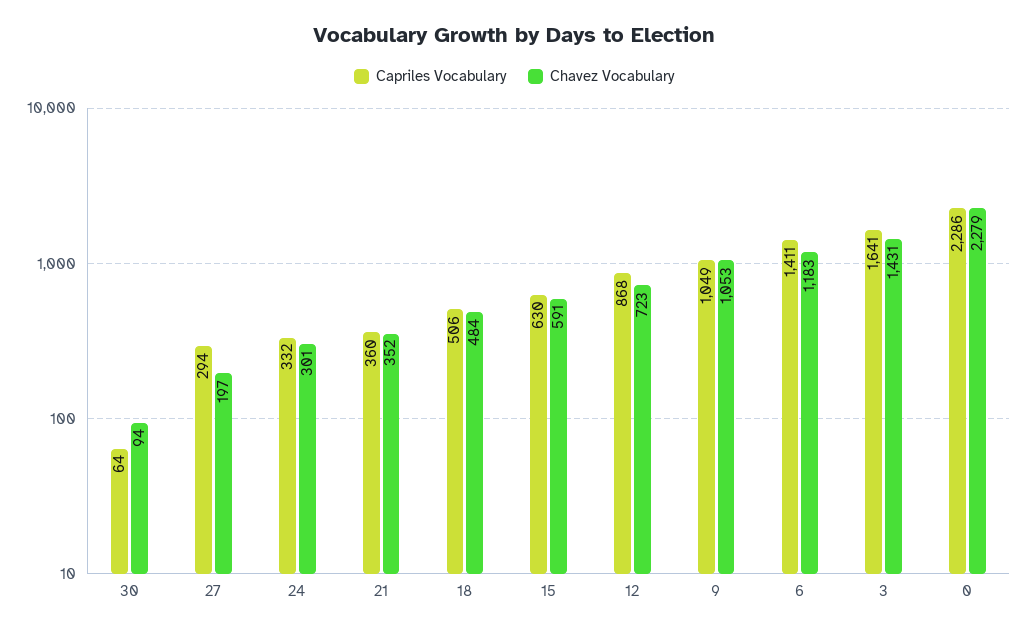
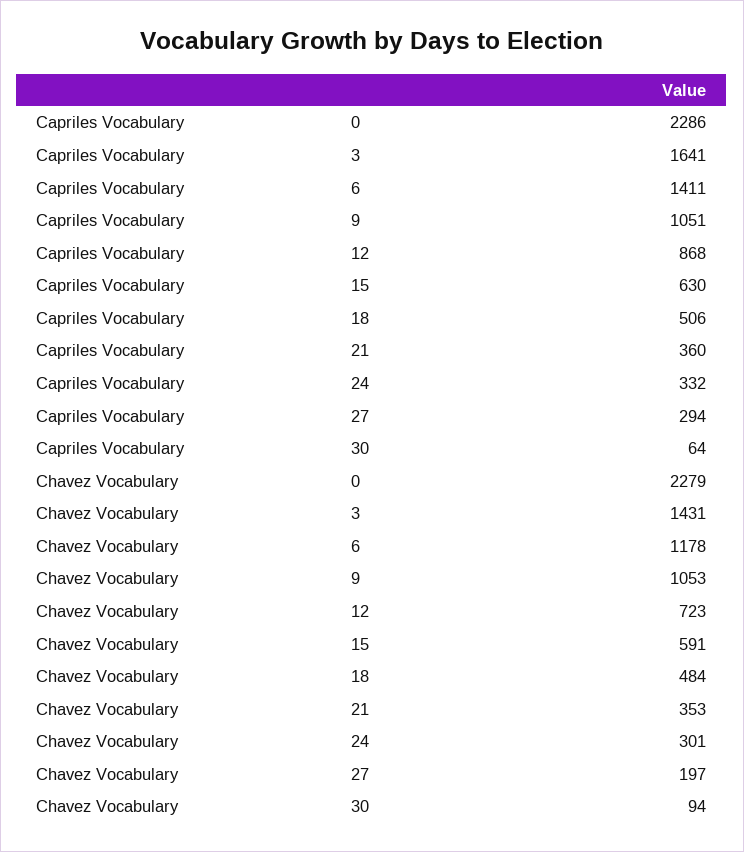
  {
    "Capriles Vocabulary": {
      "30": 64,
      "27": 294,
      "24": 332,
      "21": 360,
      "18": 506,
      "15": 630,
      "12": 868,
-     "9": 1049,
+     "9": 1051,
      "6": 1411,
      "3": 1641,
      "0": 2286
    },
    "Chavez Vocabulary": {
      "30": 94,
      "27": 197,
      "24": 301,
-     "21": 352,
+     "21": 353,
      "18": 484,
      "15": 591,
      "12": 723,
      "9": 1053,
-     "6": 1183,
+     "6": 1178,
      "3": 1431,
      "0": 2279
    }
  }

